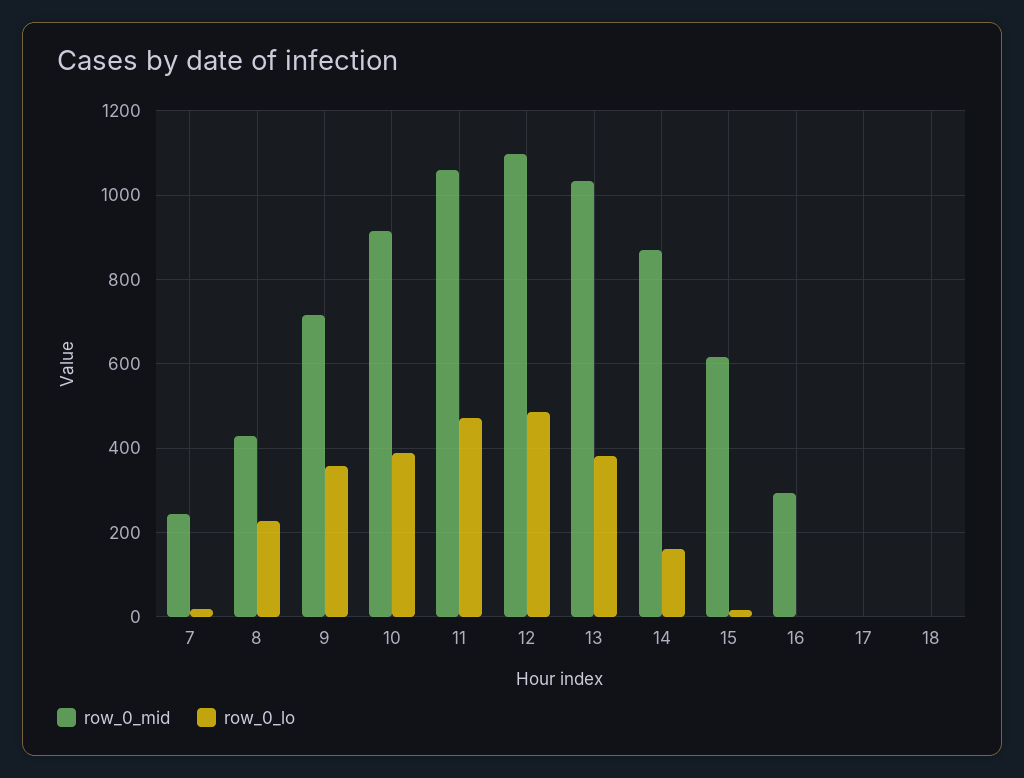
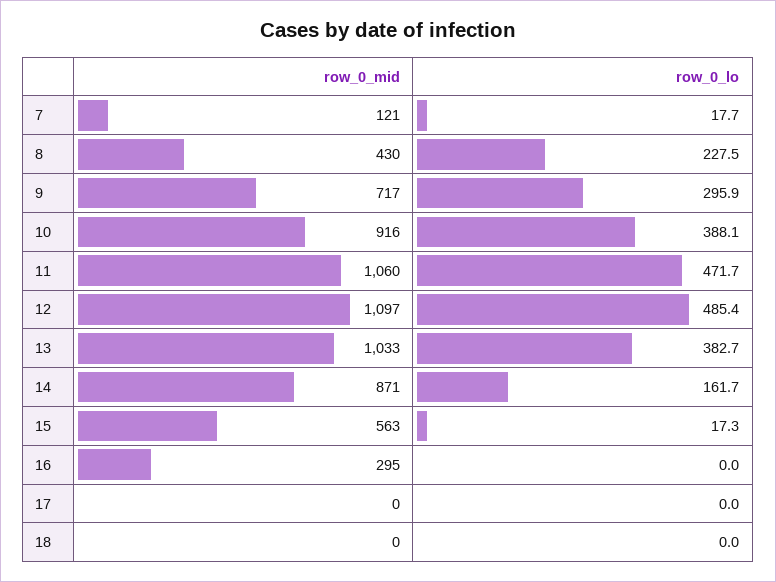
  {
    "row_0_mid": {
-     "7": 240,
+     "7": 121,
      "8": 430,
      "9": 717,
      "10": 916,
      "11": 1060,
      "12": 1097,
      "13": 1033,
      "14": 871,
-     "15": 620,
+     "15": 563,
      "16": 295,
      "17": 0,
      "18": 0
    },
    "row_0_lo": {
      "7": 17.7,
      "8": 227.5,
-     "9": 360,
+     "9": 295.9,
      "10": 388.1,
      "11": 471.7,
      "12": 485.4,
      "13": 382.7,
      "14": 161.7,
      "15": 17.3,
      "16": 0,
      "17": 0,
      "18": 0
    }
  }

